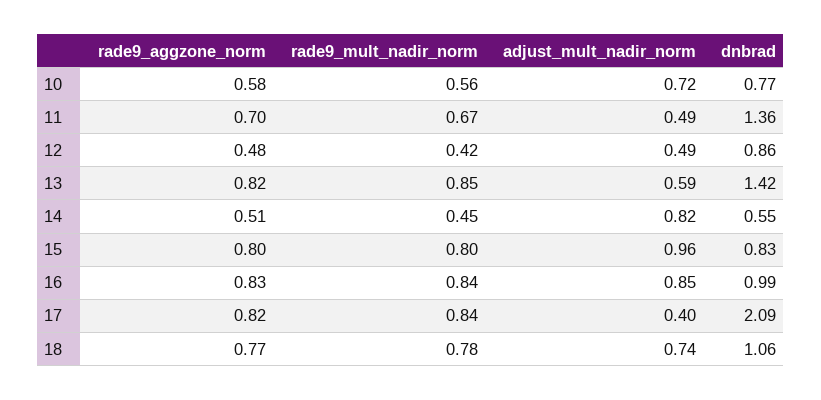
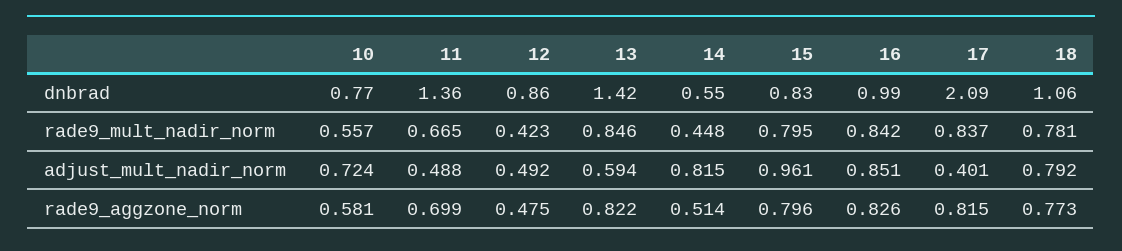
  {
    "rade9_aggzone_norm": {
      "10": 0.581,
      "11": 0.699,
      "12": 0.475,
      "13": 0.822,
      "14": 0.514,
      "15": 0.796,
      "16": 0.826,
      "17": 0.815,
      "18": 0.773
    },
    "rade9_mult_nadir_norm": {
      "10": 0.557,
      "11": 0.665,
      "12": 0.423,
      "13": 0.846,
      "14": 0.448,
      "15": 0.795,
      "16": 0.842,
      "17": 0.837,
      "18": 0.781
    },
    "adjust_mult_nadir_norm": {
      "10": 0.724,
      "11": 0.488,
      "12": 0.492,
      "13": 0.594,
      "14": 0.815,
      "15": 0.961,
      "16": 0.851,
      "17": 0.401,
-     "18": 0.74
+     "18": 0.792
    },
    "dnbrad": {
      "10": 0.77,
      "11": 1.36,
      "12": 0.86,
      "13": 1.42,
      "14": 0.55,
      "15": 0.83,
      "16": 0.99,
      "17": 2.09,
      "18": 1.06
    }
  }

